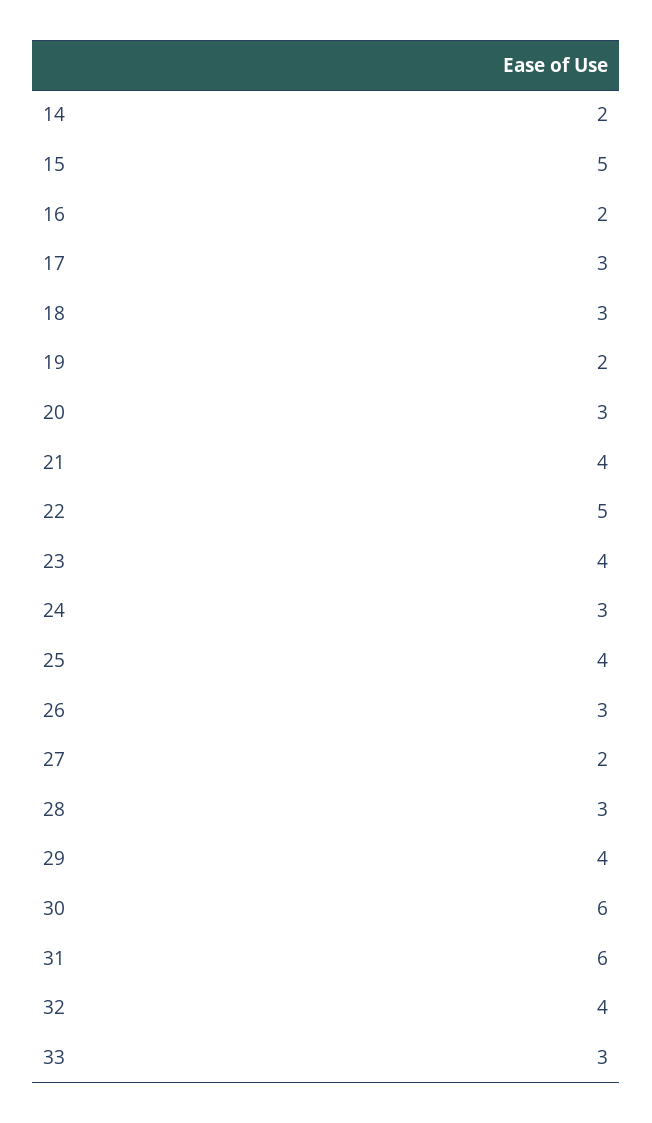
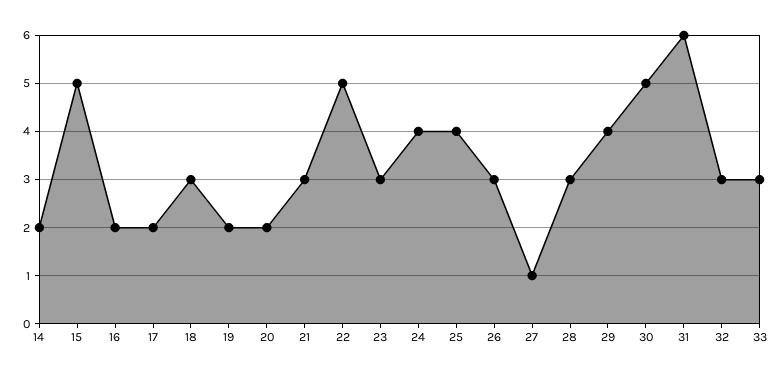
  {
    "14": 2,
    "15": 5,
    "16": 2,
-   "17": 3,
+   "17": 2,
    "18": 3,
    "19": 2,
-   "20": 3,
+   "20": 2,
-   "21": 4,
+   "21": 3,
    "22": 5,
-   "23": 4,
+   "23": 3,
-   "24": 3,
+   "24": 4,
    "25": 4,
    "26": 3,
-   "27": 2,
+   "27": 1,
    "28": 3,
    "29": 4,
-   "30": 6,
+   "30": 5,
    "31": 6,
-   "32": 4,
+   "32": 3,
    "33": 3
  }

